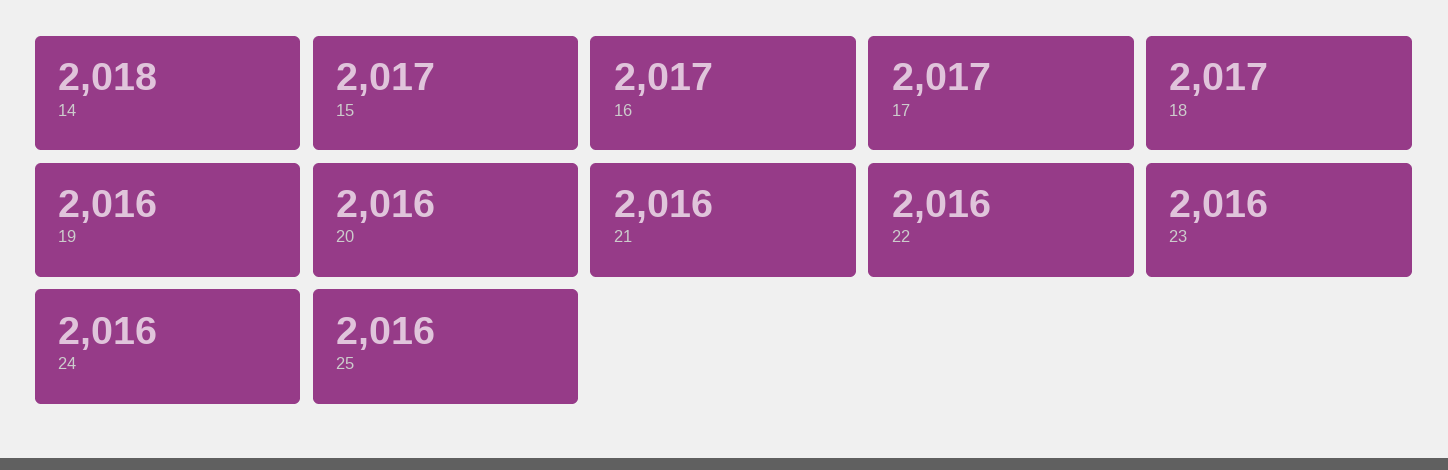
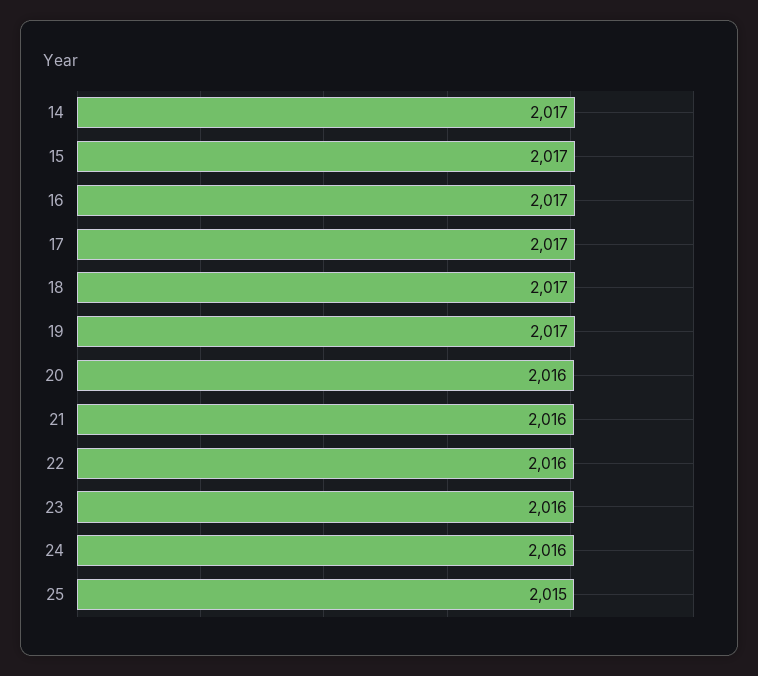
  {
-   "14": 2018,
+   "14": 2017,
    "15": 2017,
    "16": 2017,
    "17": 2017,
    "18": 2017,
-   "19": 2016,
+   "19": 2017,
    "20": 2016,
    "21": 2016,
    "22": 2016,
    "23": 2016,
    "24": 2016,
-   "25": 2016
+   "25": 2015
  }

